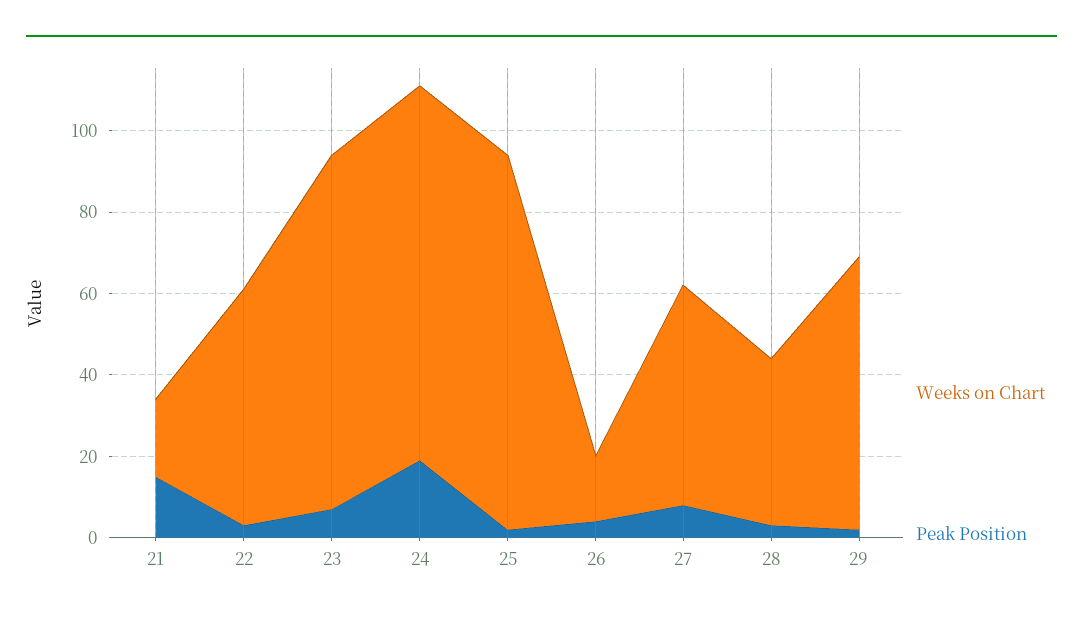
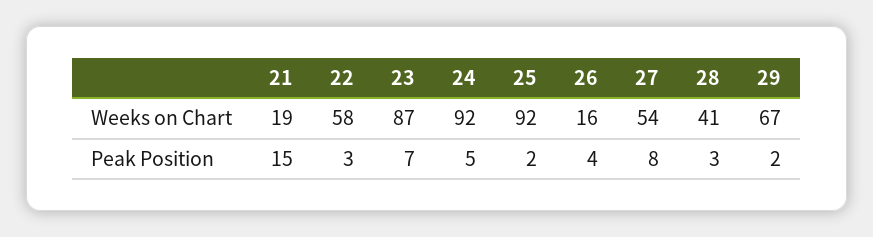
  {
    "Weeks on Chart": {
      "21": 19,
      "22": 58,
      "23": 87,
      "24": 92,
      "25": 92,
      "26": 16,
      "27": 54,
      "28": 41,
      "29": 67
    },
    "Peak Position": {
      "21": 15,
      "22": 3,
      "23": 7,
-     "24": 20,
+     "24": 5,
      "25": 2,
      "26": 4,
      "27": 8,
      "28": 3,
      "29": 2
    }
  }

